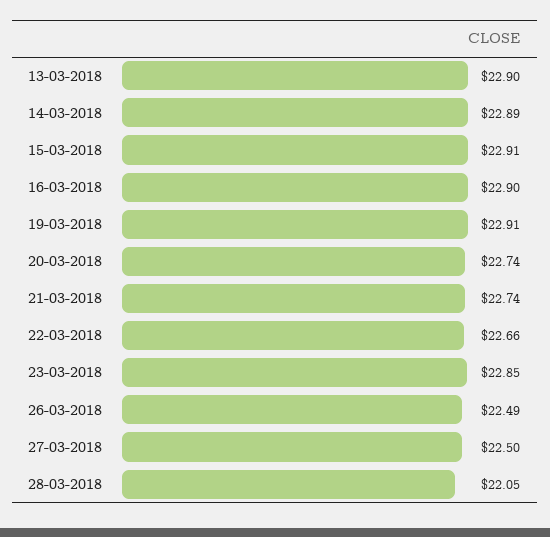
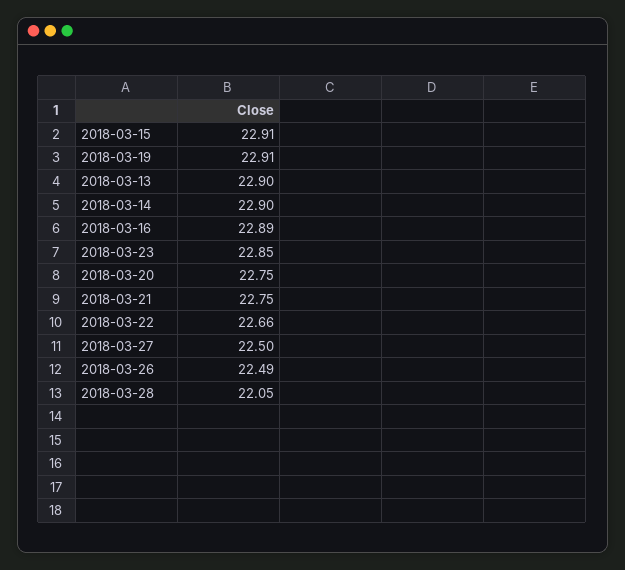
  {
    "13-03-2018": 22.9,
-   "14-03-2018": 22.89,
+   "14-03-2018": 22.9,
    "15-03-2018": 22.91,
-   "16-03-2018": 22.9,
+   "16-03-2018": 22.89,
    "19-03-2018": 22.91,
-   "20-03-2018": 22.74,
+   "20-03-2018": 22.75,
-   "21-03-2018": 22.74,
+   "21-03-2018": 22.75,
    "22-03-2018": 22.66,
    "23-03-2018": 22.85,
    "26-03-2018": 22.49,
    "27-03-2018": 22.5,
    "28-03-2018": 22.05
  }

